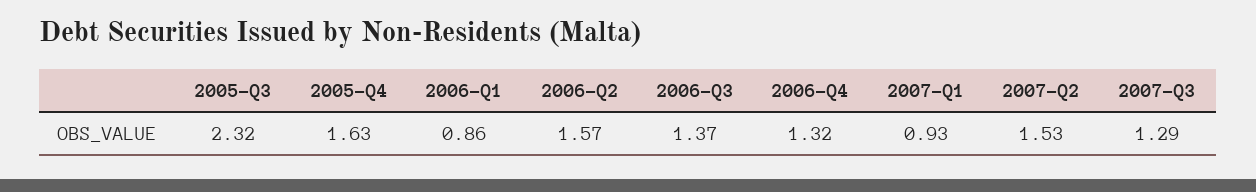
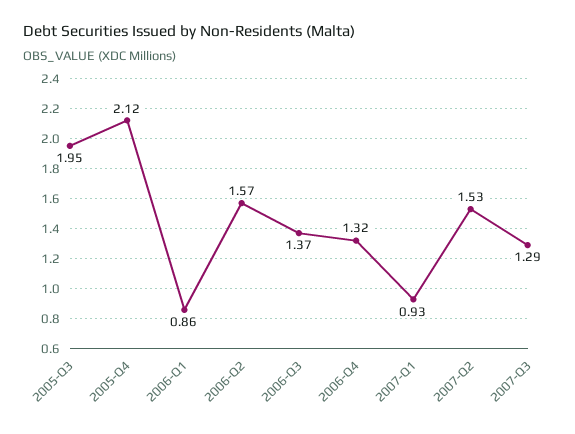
  {
-   "2005-Q3": 2.32,
+   "2005-Q3": 1.95,
-   "2005-Q4": 1.63,
+   "2005-Q4": 2.12,
    "2006-Q1": 0.86,
    "2006-Q2": 1.57,
    "2006-Q3": 1.37,
    "2006-Q4": 1.32,
    "2007-Q1": 0.93,
    "2007-Q2": 1.53,
    "2007-Q3": 1.29
  }

